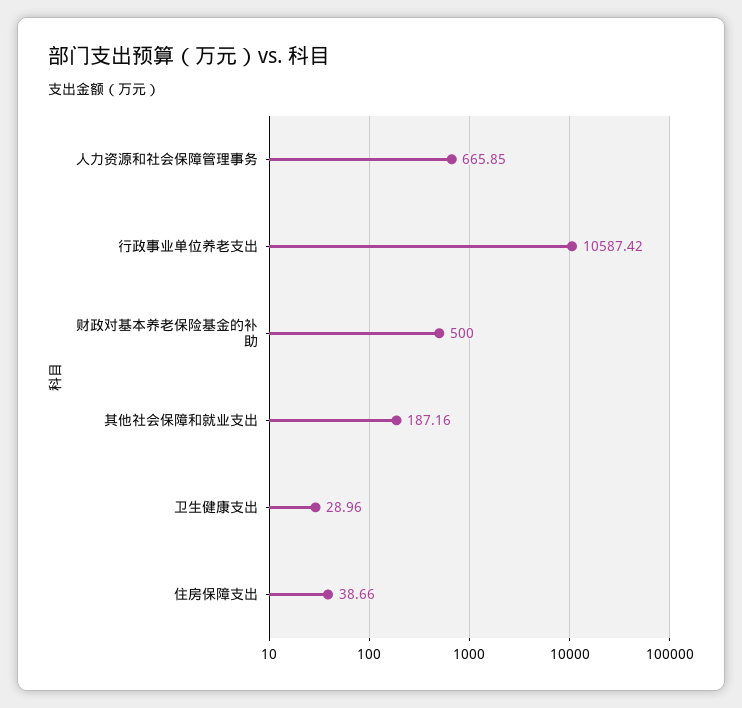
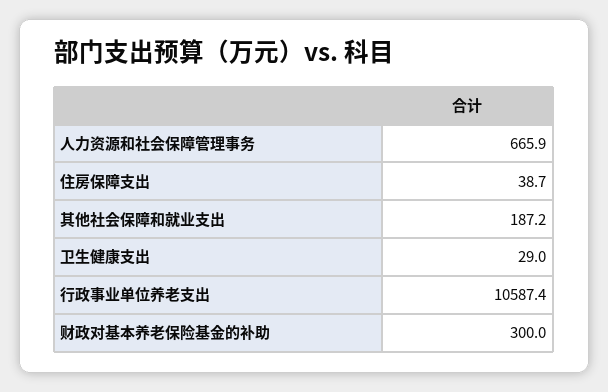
  {
    "人力资源和社会保障管理事务": 665.85,
    "行政事业单位养老支出": 10587.42,
-   "财政对基本养老保险基金的补助": 500,
+   "财政对基本养老保险基金的补助": 300,
    "其他社会保障和就业支出": 187.16,
    "卫生健康支出": 28.96,
    "住房保障支出": 38.66
  }

